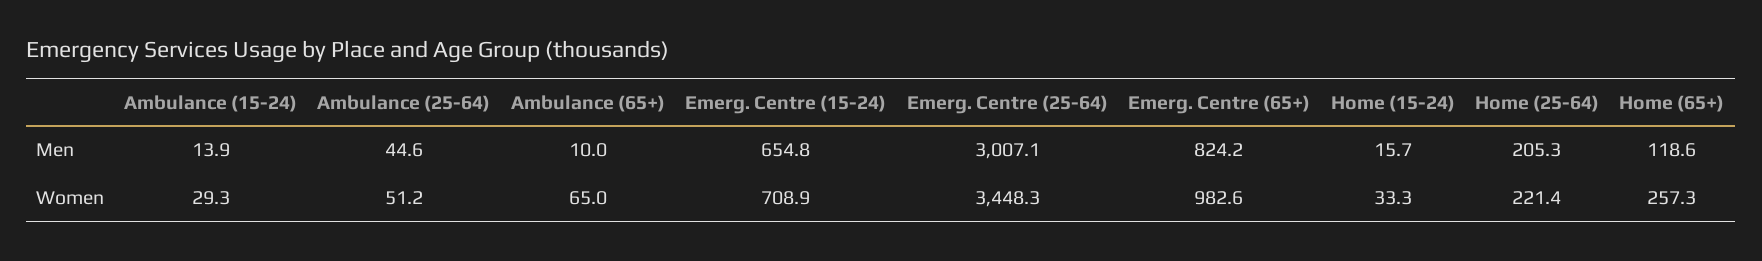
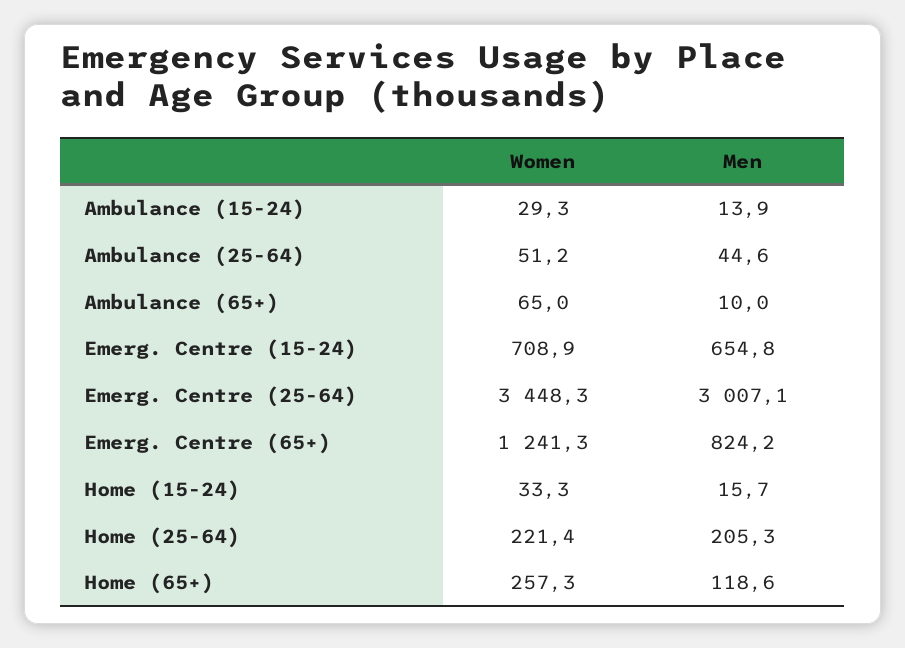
  {
    "Ambulance (15-24)": {
      "Men": 13.9,
      "Women": 29.3
    },
    "Ambulance (25-64)": {
      "Men": 44.6,
      "Women": 51.2
    },
    "Ambulance (65+)": {
      "Men": 10,
      "Women": 65
    },
    "Emerg. Centre (15-24)": {
      "Men": 654.8,
      "Women": 708.9
    },
    "Emerg. Centre (25-64)": {
      "Men": 3007.1,
      "Women": 3448.3
    },
    "Emerg. Centre (65+)": {
      "Men": 824.2,
-     "Women": 982.6
+     "Women": 1241.3
    },
    "Home (15-24)": {
      "Men": 15.7,
      "Women": 33.3
    },
    "Home (25-64)": {
      "Men": 205.3,
      "Women": 221.4
    },
    "Home (65+)": {
      "Men": 118.6,
      "Women": 257.3
    }
  }

